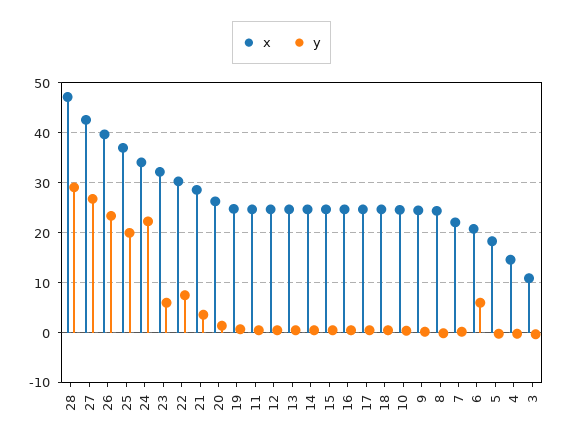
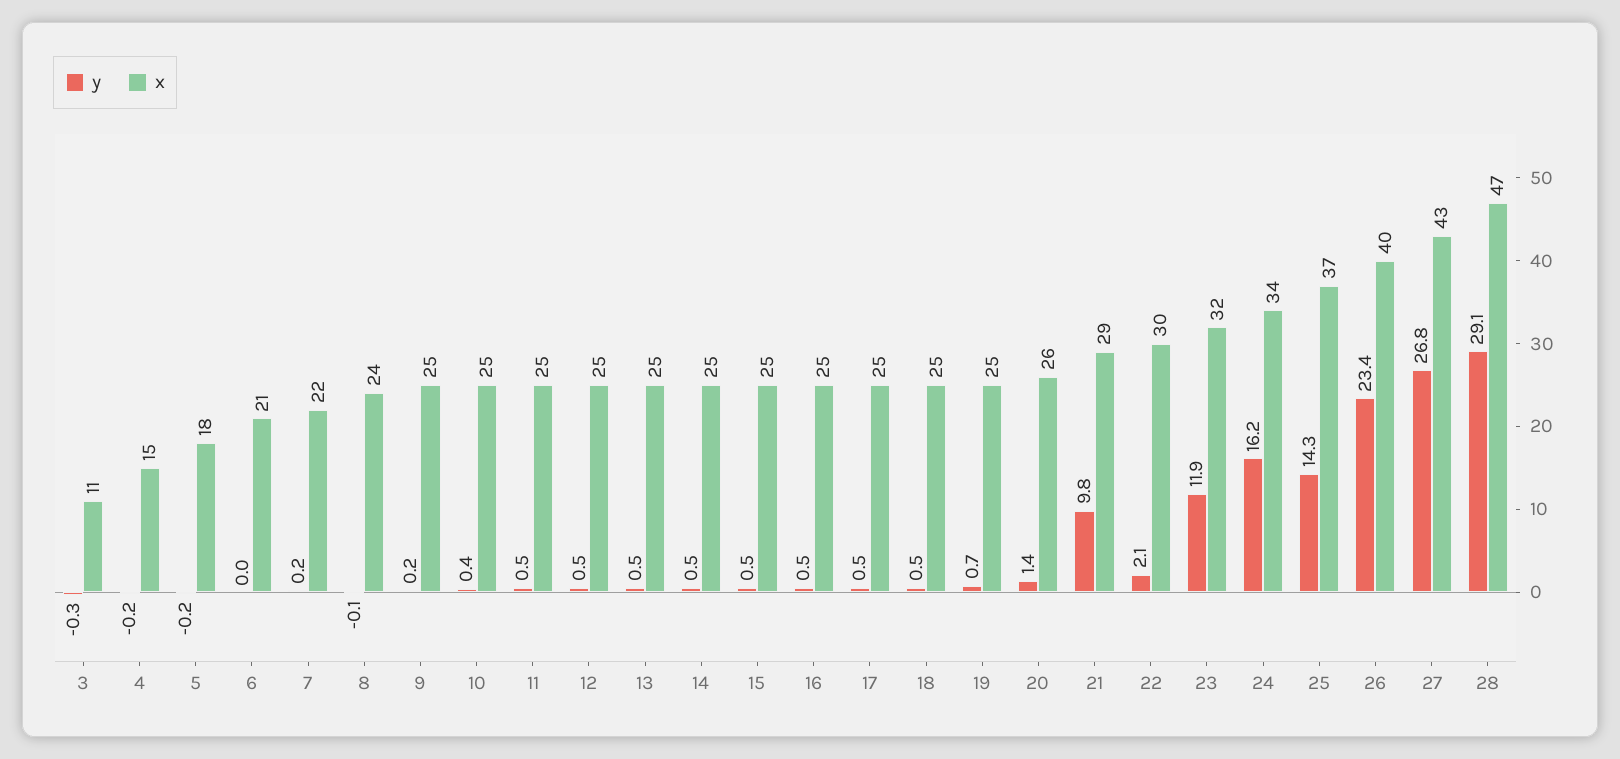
  {
    "x": {
      "28": 47,
      "27": 43,
      "26": 40,
      "25": 37,
      "24": 34,
      "23": 32,
      "22": 30,
      "21": 29,
      "20": 26,
      "19": 25,
      "11": 25,
      "12": 25,
      "13": 25,
      "14": 25,
      "15": 25,
      "16": 25,
      "17": 25,
      "18": 25,
      "10": 25,
      "9": 25,
      "8": 24,
      "7": 22,
      "6": 21,
      "5": 18,
      "4": 15,
      "3": 11
    },
    "y": {
      "28": 29.1,
      "27": 26.8,
      "26": 23.4,
-     "25": 20,
+     "25": 14.3,
-     "24": 22,
+     "24": 16.2,
-     "23": 6,
+     "23": 11.9,
-     "22": 8,
+     "22": 2.1,
-     "21": 4,
+     "21": 9.8,
      "20": 1.4,
      "19": 0.7,
      "11": 0.5,
      "12": 0.5,
      "13": 0.5,
      "14": 0.5,
      "15": 0.5,
      "16": 0.5,
      "17": 0.5,
      "18": 0.5,
      "10": 0.4,
      "9": 0.2,
      "8": -0.1,
      "7": 0.2,
-     "6": 6,
+     "6": 0,
      "5": -0.2,
      "4": -0.2,
      "3": -0.3
    }
  }

